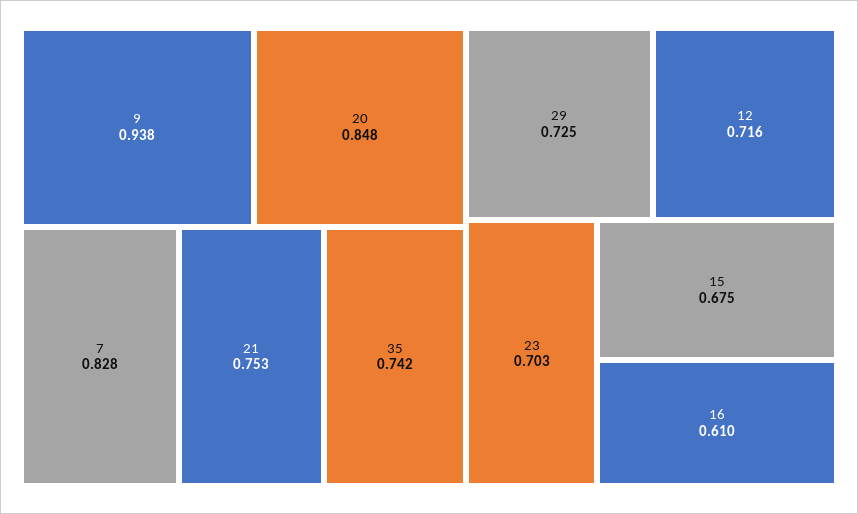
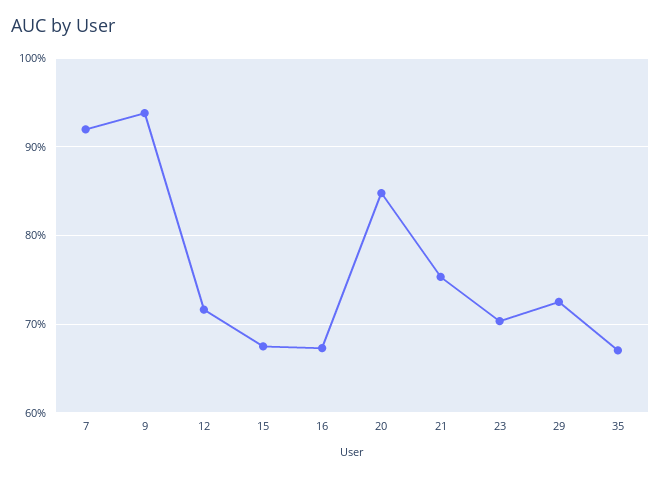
  {
    "9": 0.938,
    "20": 0.848,
-   "7": 0.828,
+   "7": 0.92,
    "21": 0.753,
-   "35": 0.742,
+   "35": 0.67,
    "29": 0.725,
    "12": 0.716,
    "23": 0.703,
    "15": 0.675,
-   "16": 0.61
+   "16": 0.67
  }

